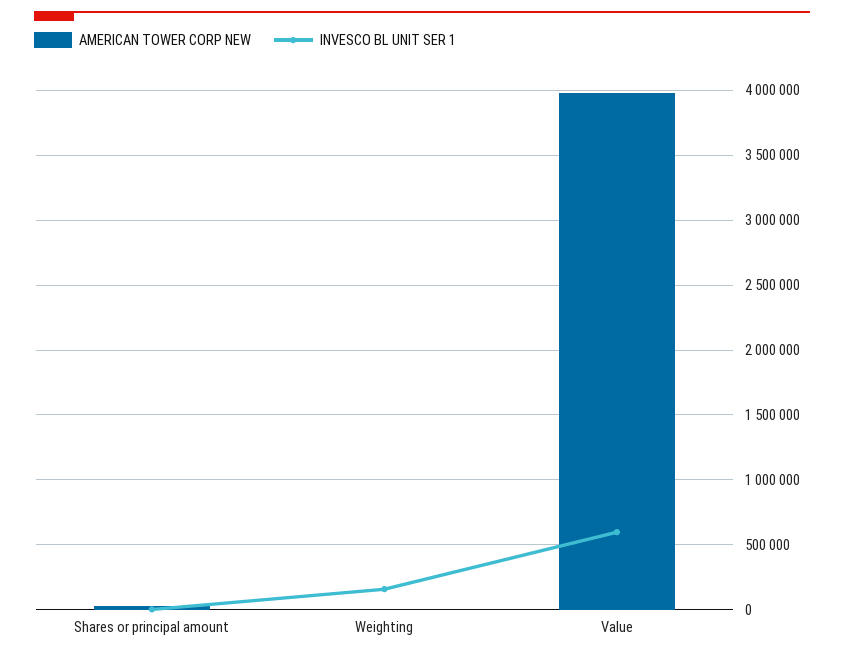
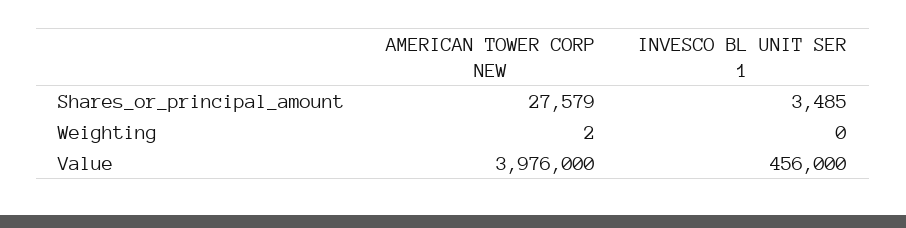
  {
    "AMERICAN TOWER CORP NEW": {
      "Shares or principal amount": 27579,
      "Weighting": 2,
      "Value": 3976000
    },
    "INVESCO BL UNIT SER 1": {
      "Shares or principal amount": 3485,
-     "Weighting": 150000,
+     "Weighting": 0,
-     "Value": 600000
+     "Value": 456000
    }
  }

